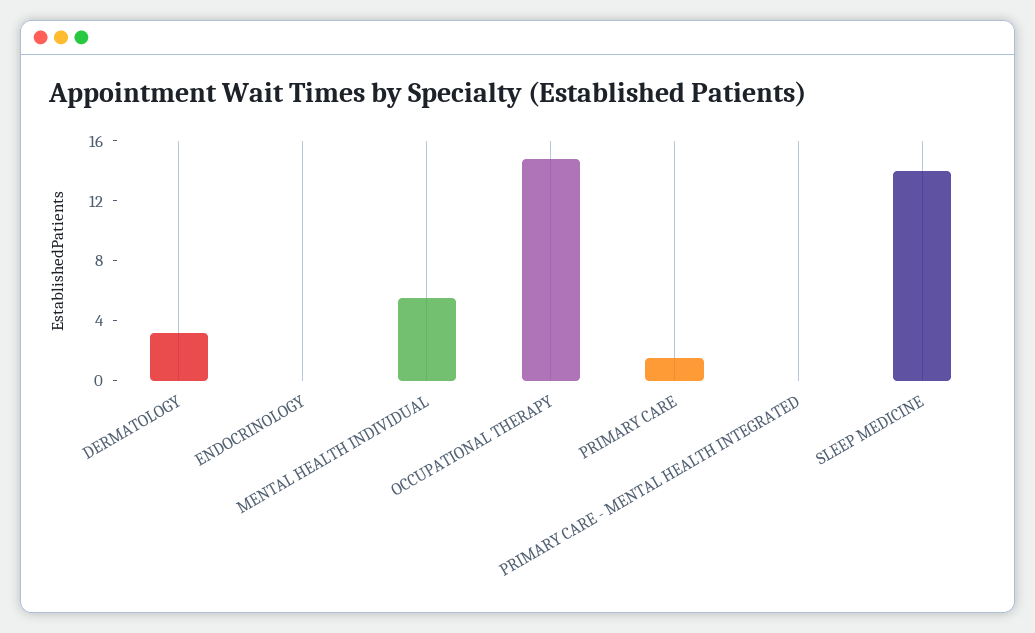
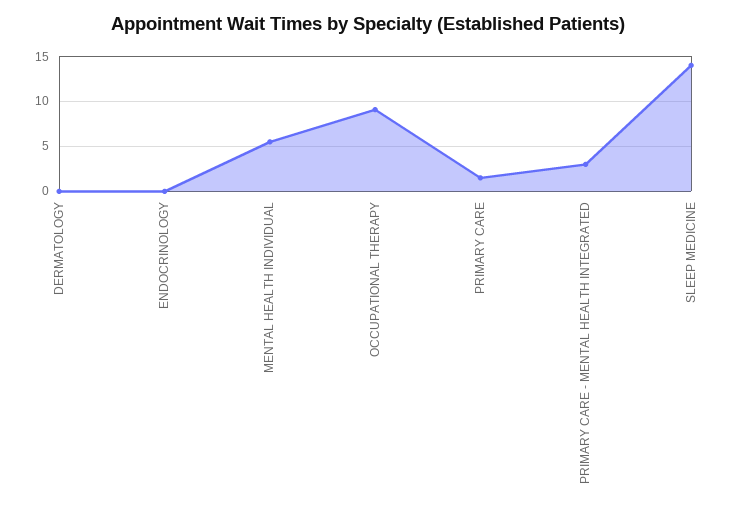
  {
-   "DERMATOLOGY": 3,
+   "DERMATOLOGY": 0,
    "ENDOCRINOLOGY": 0,
    "MENTAL HEALTH INDIVIDUAL": 6,
-   "OCCUPATIONAL THERAPY": 15,
+   "OCCUPATIONAL THERAPY": 9,
    "PRIMARY CARE": 2,
-   "PRIMARY CARE - MENTAL HEALTH INTEGRATED": 0,
+   "PRIMARY CARE - MENTAL HEALTH INTEGRATED": 3,
    "SLEEP MEDICINE": 14
  }

